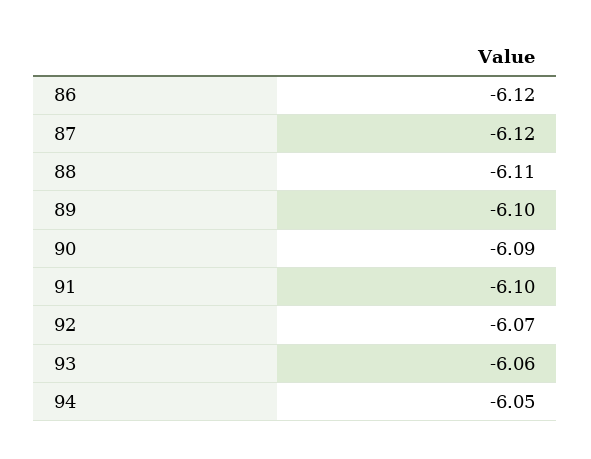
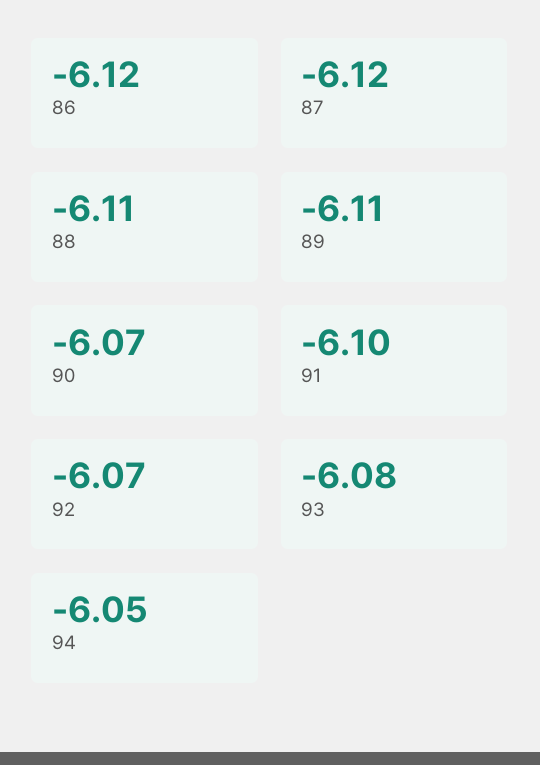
  {
    "86": -6.12,
    "87": -6.12,
    "88": -6.11,
-   "89": -6.1,
+   "89": -6.11,
-   "90": -6.09,
+   "90": -6.07,
    "91": -6.1,
    "92": -6.07,
-   "93": -6.06,
+   "93": -6.08,
    "94": -6.05
  }

